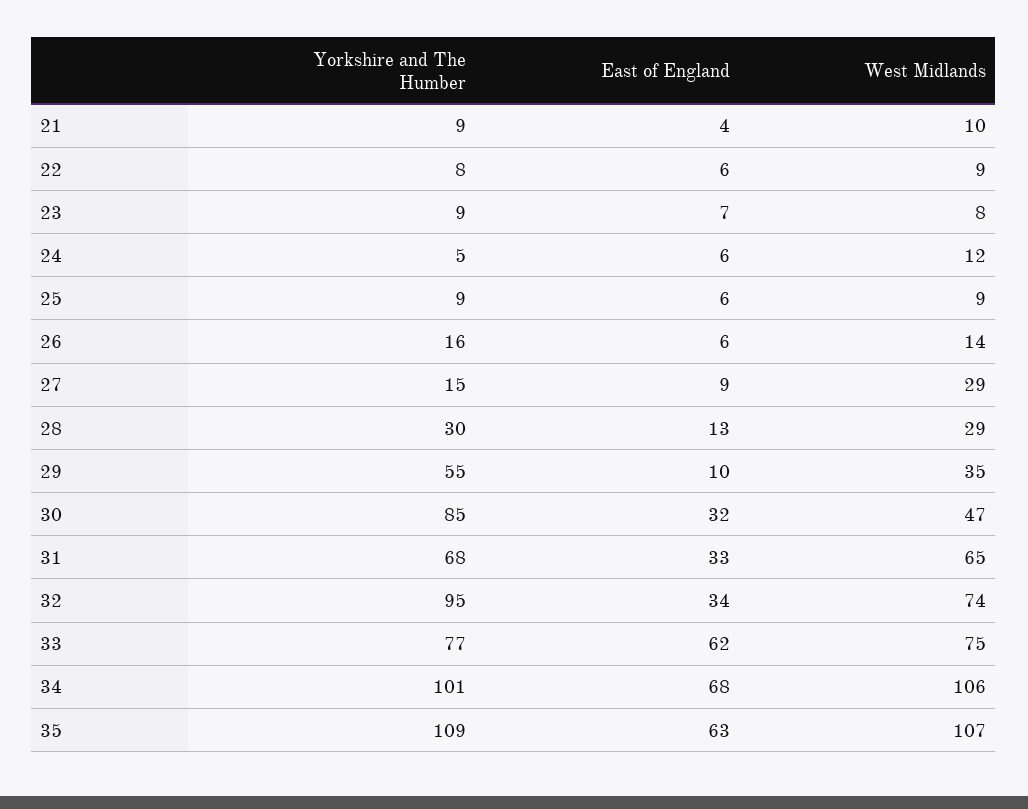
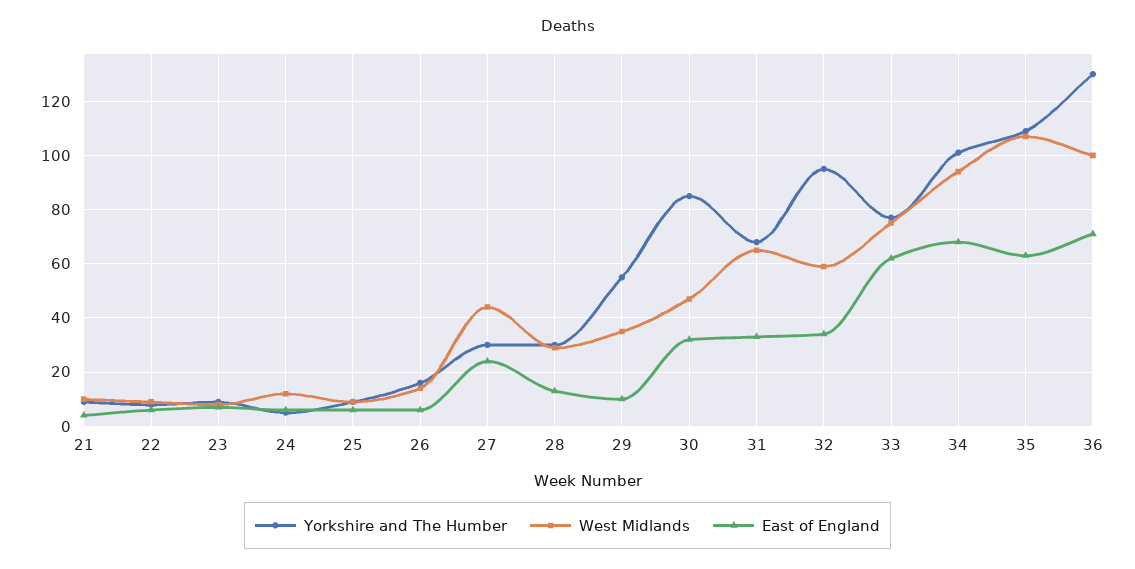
  {
    "Yorkshire and The Humber": {
      "21": 9,
      "22": 8,
      "23": 9,
      "24": 5,
      "25": 9,
      "26": 16,
-     "27": 15,
+     "27": 30,
      "28": 30,
      "29": 55,
      "30": 85,
      "31": 68,
      "32": 95,
      "33": 77,
      "34": 101,
-     "35": 109
+     "35": 109,
+     "36": 130
    },
    "East of England": {
      "21": 4,
      "22": 6,
      "23": 7,
      "24": 6,
      "25": 6,
      "26": 6,
-     "27": 9,
+     "27": 25,
      "28": 13,
      "29": 10,
      "30": 32,
      "31": 33,
      "32": 34,
      "33": 62,
      "34": 68,
-     "35": 63
+     "35": 63,
+     "36": 70
    },
    "West Midlands": {
      "21": 10,
      "22": 9,
      "23": 8,
      "24": 12,
      "25": 9,
      "26": 14,
-     "27": 29,
+     "27": 45,
      "28": 29,
      "29": 35,
      "30": 47,
      "31": 65,
-     "32": 74,
+     "32": 60,
      "33": 75,
-     "34": 106,
+     "34": 95,
-     "35": 107
+     "35": 107,
+     "36": 100
    }
  }

